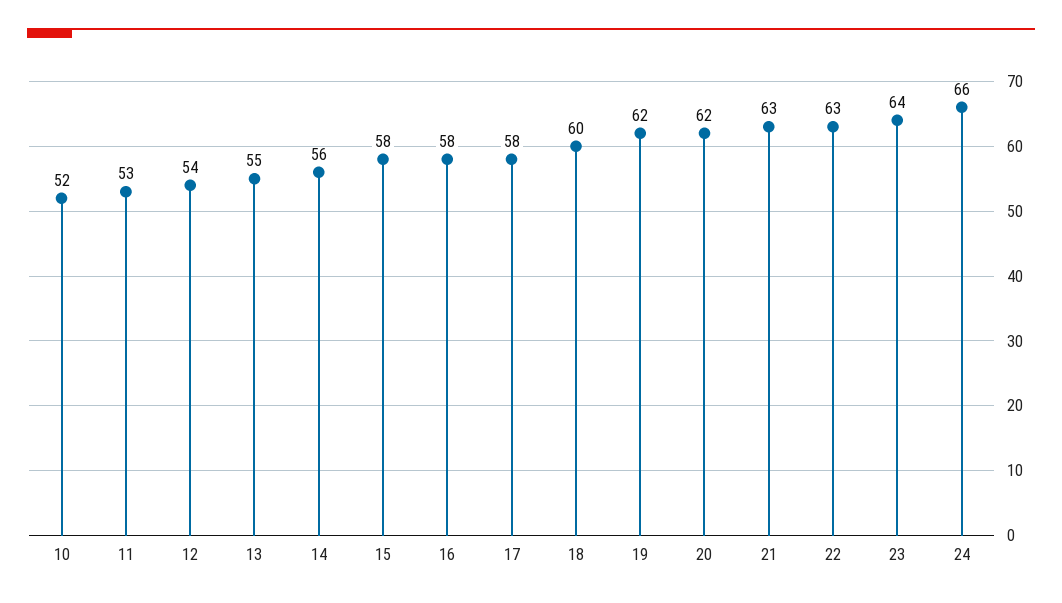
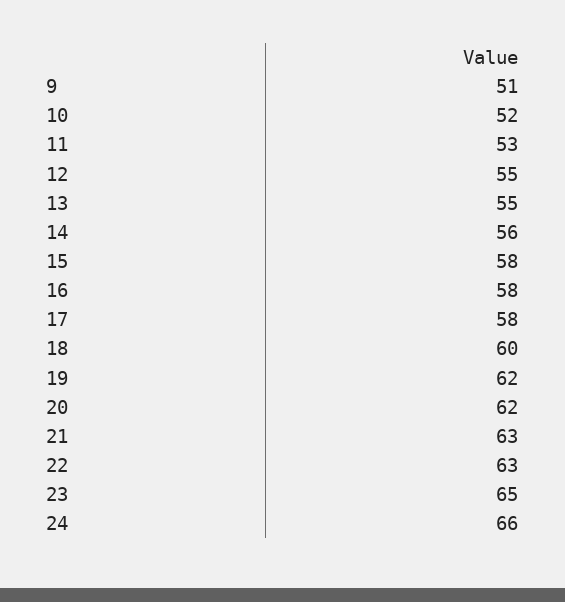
  {
    "10": 52,
    "11": 53,
-   "12": 54,
+   "12": 55,
    "13": 55,
    "14": 56,
    "15": 58,
    "16": 58,
    "17": 58,
    "18": 60,
    "19": 62,
    "20": 62,
    "21": 63,
    "22": 63,
-   "23": 64,
+   "23": 65,
-   "24": 66
+   "24": 66,
+   "9": 51
  }

